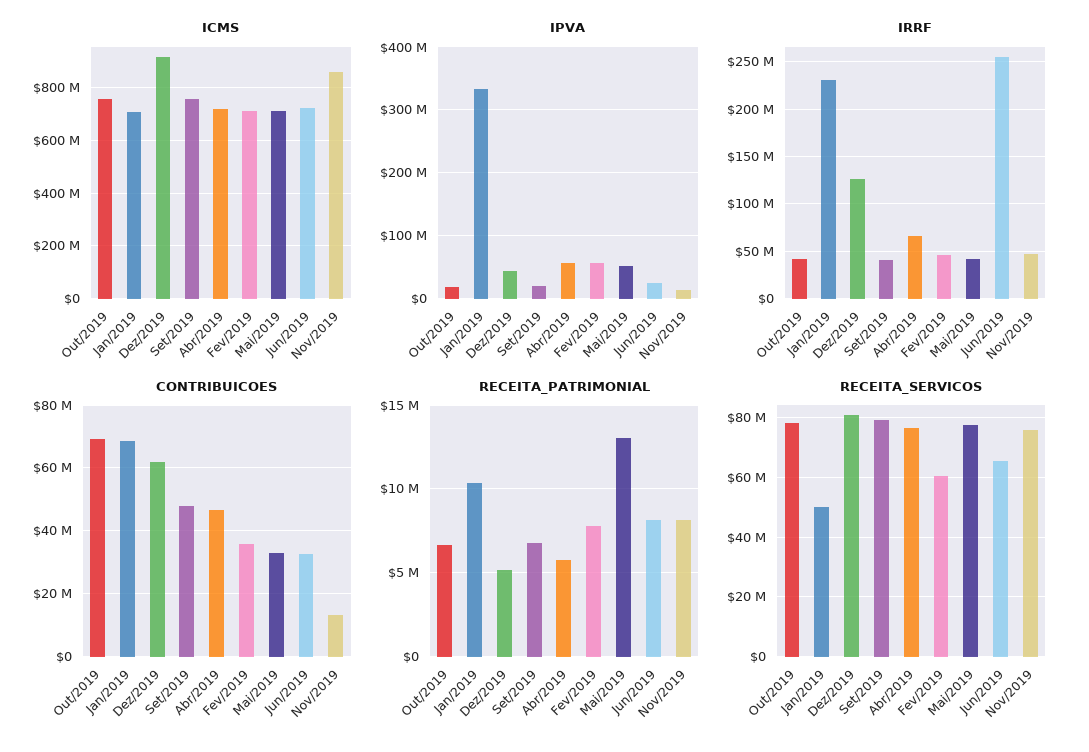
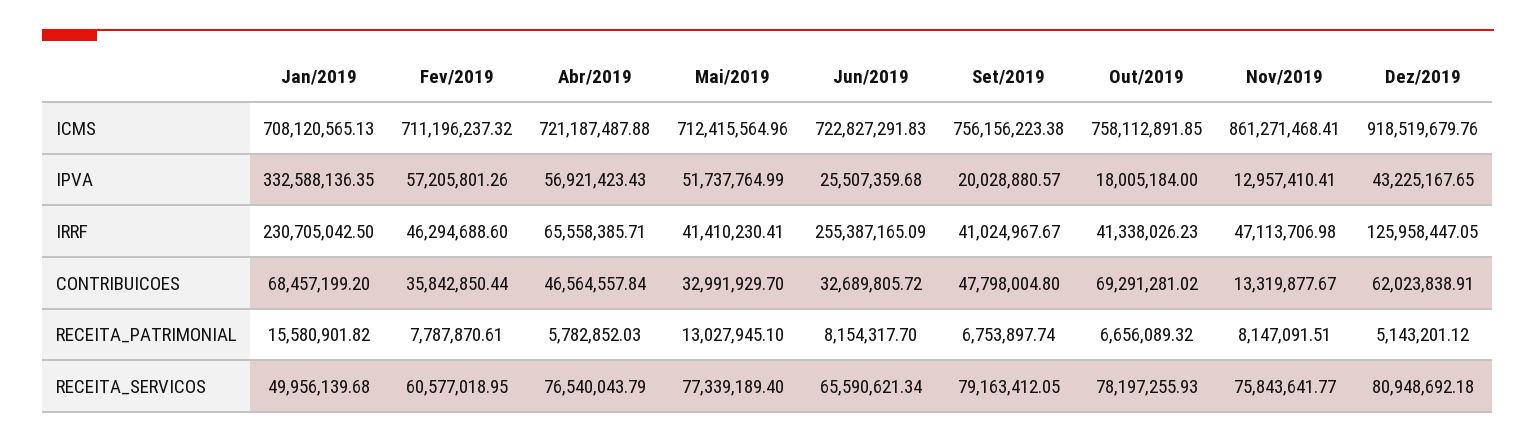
  {
    "ICMS": {
      "Out/2019": 758112891.85,
      "Jan/2019": 708120565.13,
      "Dez/2019": 918519679.76,
      "Set/2019": 756156223.38,
      "Abr/2019": 721187487.88,
      "Fev/2019": 711196237.32,
      "Mai/2019": 712415564.96,
      "Jun/2019": 722827291.83,
      "Nov/2019": 861271468.41
    },
    "IPVA": {
      "Out/2019": 18005184,
      "Jan/2019": 332588136.35,
      "Dez/2019": 43225167.65,
      "Set/2019": 20028880.57,
      "Abr/2019": 56921423.43,
      "Fev/2019": 57205801.26,
      "Mai/2019": 51737764.99,
      "Jun/2019": 25507359.68,
      "Nov/2019": 12957410.41
    },
    "IRRF": {
      "Out/2019": 41338026.23,
      "Jan/2019": 230705042.5,
      "Dez/2019": 125958447.05,
      "Set/2019": 41024967.67,
      "Abr/2019": 65558385.71,
      "Fev/2019": 46294688.6,
      "Mai/2019": 41410230.41,
      "Jun/2019": 255387165.09,
      "Nov/2019": 47113706.98
    },
    "CONTRIBUICOES": {
      "Out/2019": 69291281.02,
      "Jan/2019": 68457199.2,
      "Dez/2019": 62023838.91,
      "Set/2019": 47798004.8,
      "Abr/2019": 46564557.84,
      "Fev/2019": 35842850.44,
      "Mai/2019": 32991929.7,
      "Jun/2019": 32689805.72,
      "Nov/2019": 13319877.67
    },
    "RECEITA_PATRIMONIAL": {
      "Out/2019": 6656089.32,
-     "Jan/2019": 10500000,
+     "Jan/2019": 15580901.82,
      "Dez/2019": 5143201.12,
      "Set/2019": 6753897.74,
      "Abr/2019": 5782852.03,
      "Fev/2019": 7787870.61,
      "Mai/2019": 13027945.1,
      "Jun/2019": 8154317.7,
      "Nov/2019": 8147091.51
    },
    "RECEITA_SERVICOS": {
      "Out/2019": 78197255.93,
      "Jan/2019": 49956139.68,
      "Dez/2019": 80948692.18,
      "Set/2019": 79163412.05,
      "Abr/2019": 76540043.79,
      "Fev/2019": 60577018.95,
      "Mai/2019": 77339189.4,
      "Jun/2019": 65590621.34,
      "Nov/2019": 75843641.77
    }
  }

